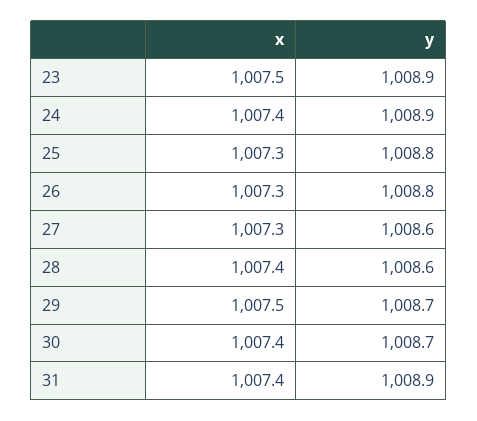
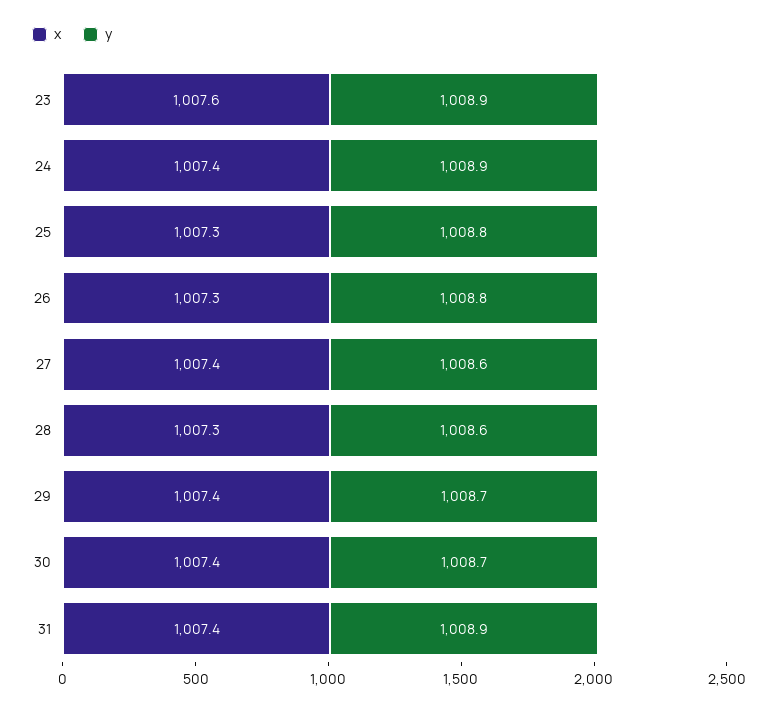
  {
    "x": {
-     "23": 1007.5,
+     "23": 1007.6,
      "24": 1007.4,
      "25": 1007.3,
      "26": 1007.3,
-     "27": 1007.3,
+     "27": 1007.4,
-     "28": 1007.4,
+     "28": 1007.3,
-     "29": 1007.5,
+     "29": 1007.4,
      "30": 1007.4,
      "31": 1007.4
    },
    "y": {
      "23": 1008.9,
      "24": 1008.9,
      "25": 1008.8,
      "26": 1008.8,
      "27": 1008.6,
      "28": 1008.6,
      "29": 1008.7,
      "30": 1008.7,
      "31": 1008.9
    }
  }

